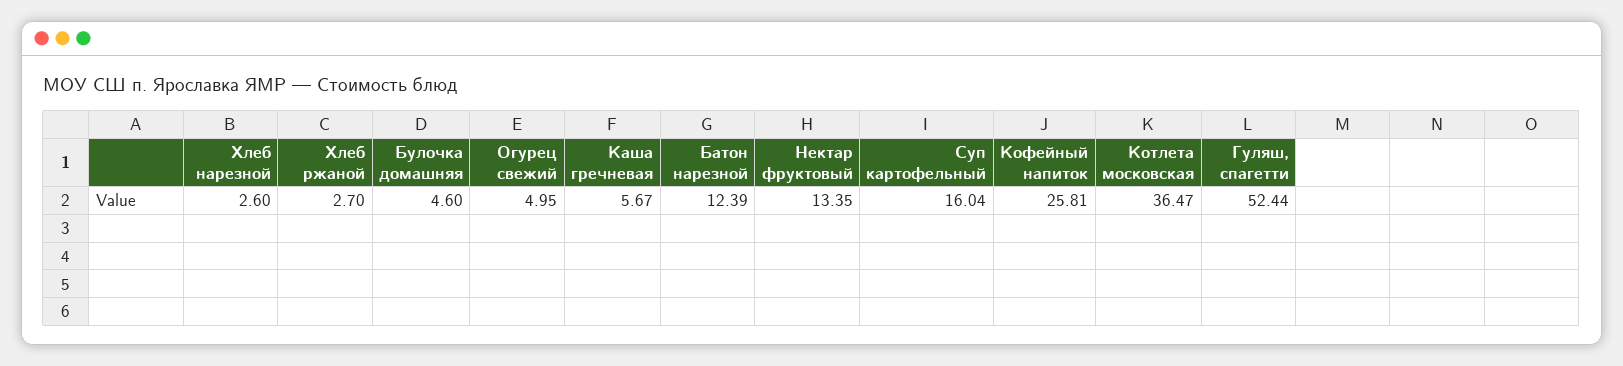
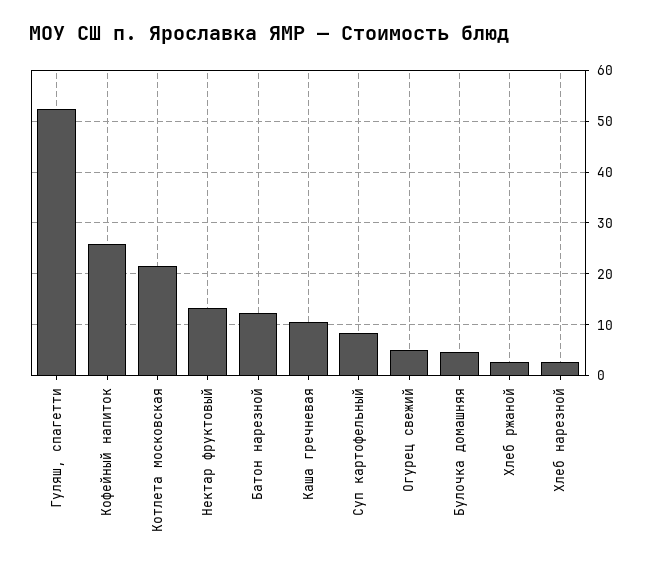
  {
    "Хлеб нарезной": 2.6,
    "Хлеб ржаной": 2.7,
    "Булочка домашняя": 4.6,
    "Огурец свежий": 4.95,
-   "Каша гречневая": 5.67,
+   "Каша гречневая": 10,
    "Батон нарезной": 12.39,
    "Нектар фруктовый": 13.35,
-   "Суп картофельный": 16.04,
+   "Суп картофельный": 8,
    "Кофейный напиток": 25.81,
-   "Котлета московская": 36.47,
+   "Котлета московская": 22,
    "Гуляш, спагетти": 52.44
  }

